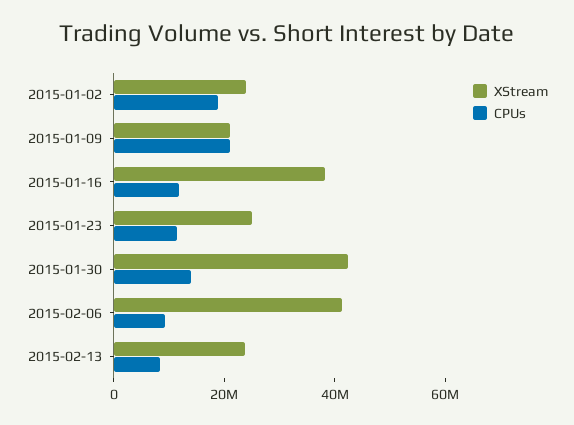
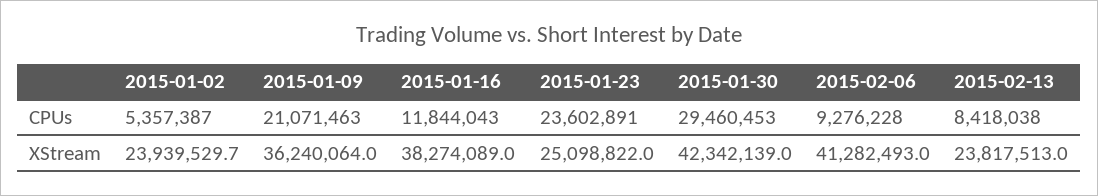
  {
    "XStream": {
      "2015-01-02": 23939529.7,
-     "2015-01-09": 20000000,
+     "2015-01-09": 36240064,
      "2015-01-16": 38274089,
      "2015-01-23": 25098822,
      "2015-01-30": 42342139,
      "2015-02-06": 41282493,
      "2015-02-13": 23817513
    },
    "CPUs": {
-     "2015-01-02": 20000000,
+     "2015-01-02": 5357387,
      "2015-01-09": 21071463,
      "2015-01-16": 11844043,
-     "2015-01-23": 10000000,
+     "2015-01-23": 23602891,
-     "2015-01-30": 15000000,
+     "2015-01-30": 29460453,
      "2015-02-06": 9276228,
      "2015-02-13": 8418038
    }
  }

